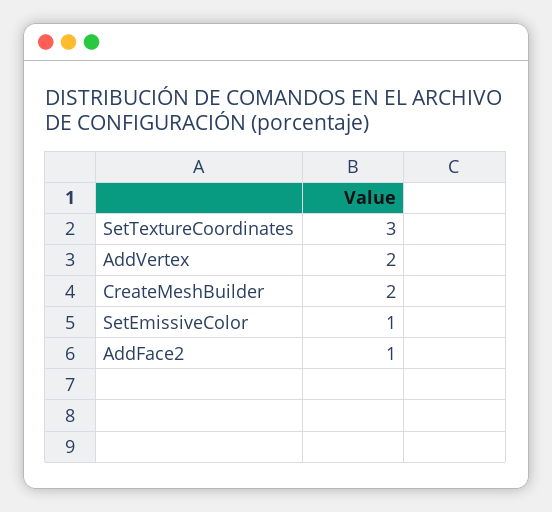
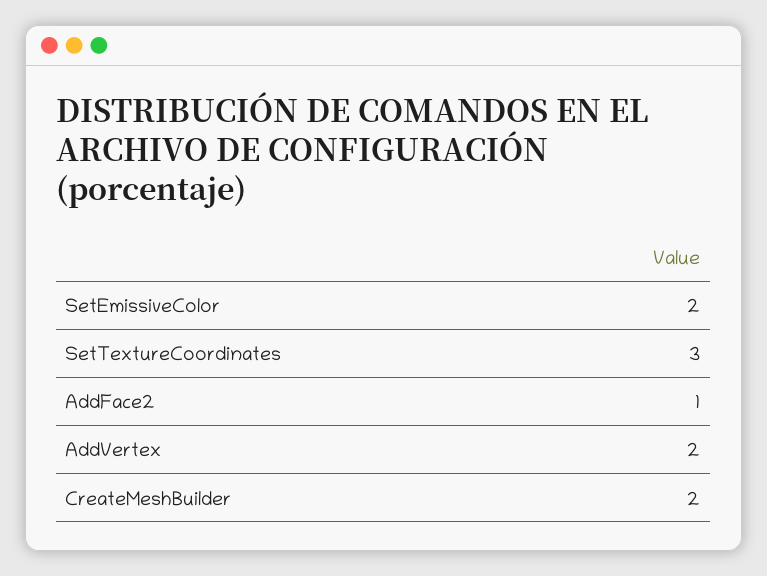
  {
    "SetTextureCoordinates": 3,
    "AddVertex": 2,
    "CreateMeshBuilder": 2,
-   "SetEmissiveColor": 1,
+   "SetEmissiveColor": 2,
    "AddFace2": 1
  }

